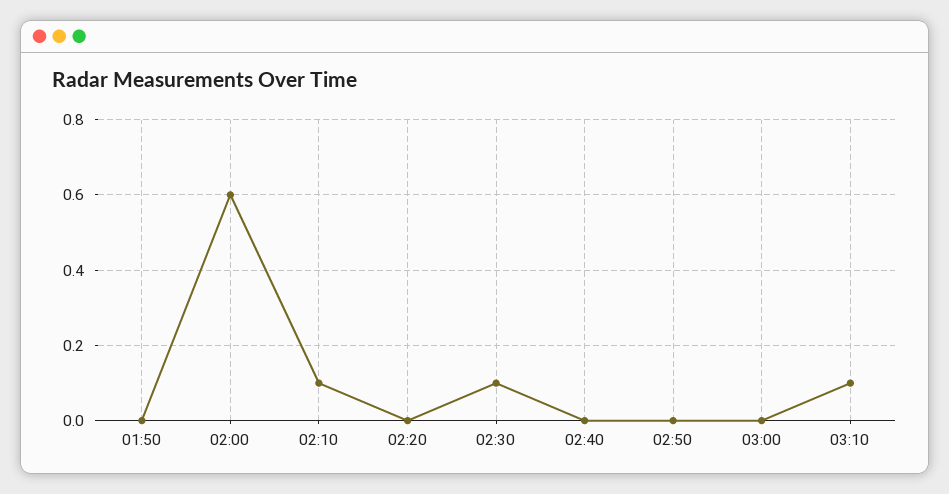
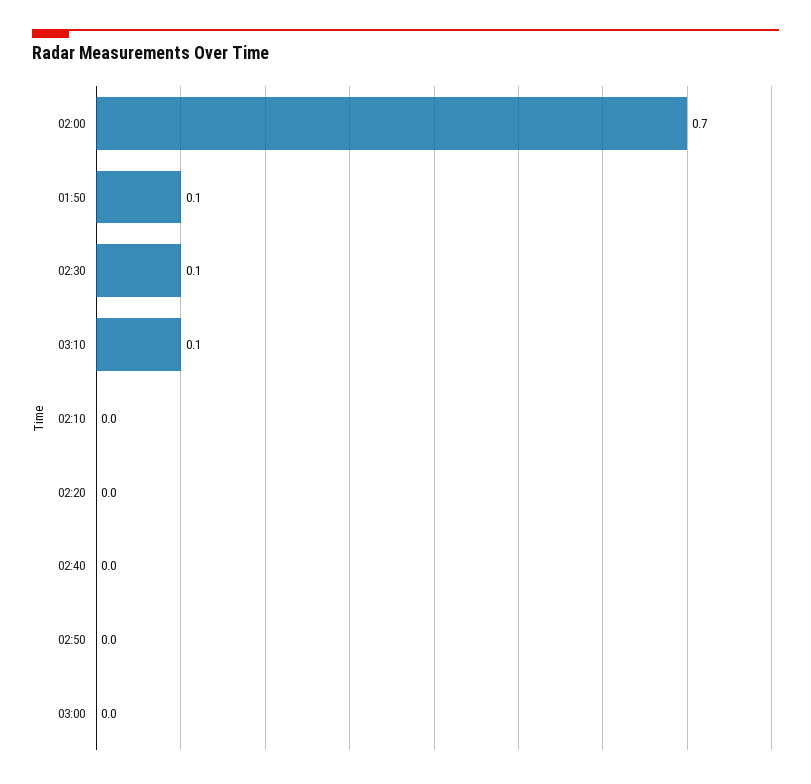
  {
-   "01:50": 0,
+   "01:50": 0.1,
-   "02:00": 0.6,
+   "02:00": 0.7,
-   "02:10": 0.1,
+   "02:10": 0,
    "02:20": 0,
    "02:30": 0.1,
    "02:40": 0,
    "02:50": 0,
    "03:00": 0,
    "03:10": 0.1
  }

